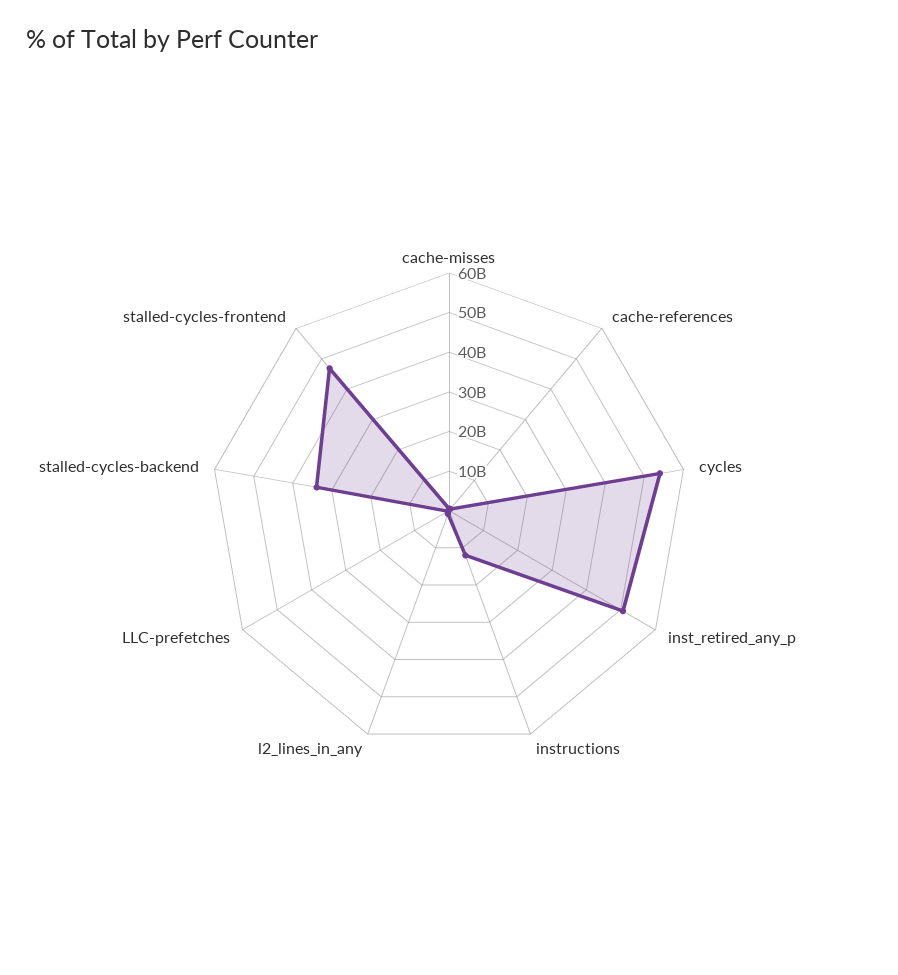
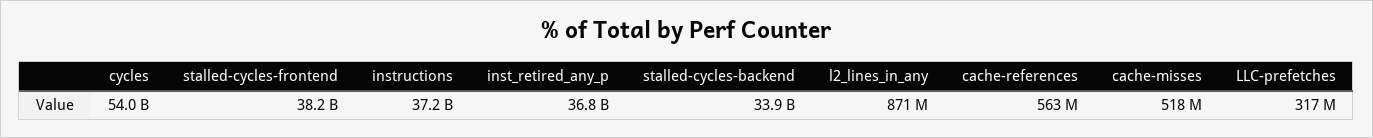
  {
    "cache-misses": 518000000,
    "cache-references": 563000000,
    "cycles": 54000000000,
-   "inst_retired_any_p": 50000000000,
+   "inst_retired_any_p": 36800000000,
-   "instructions": 12500000000,
+   "instructions": 37200000000,
    "l2_lines_in_any": 871000000,
    "LLC-prefetches": 317000000,
    "stalled-cycles-backend": 33900000000,
-   "stalled-cycles-frontend": 47500000000
+   "stalled-cycles-frontend": 38200000000
  }

